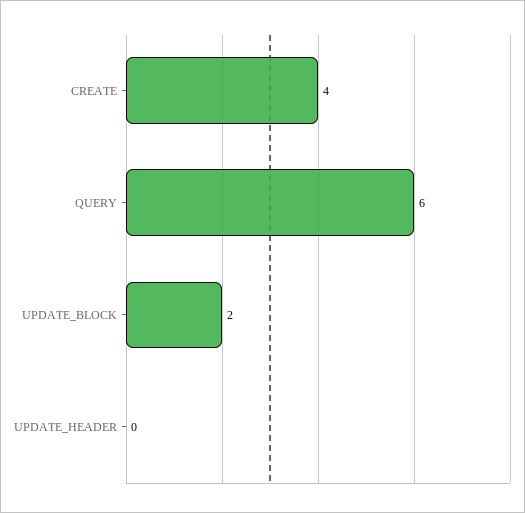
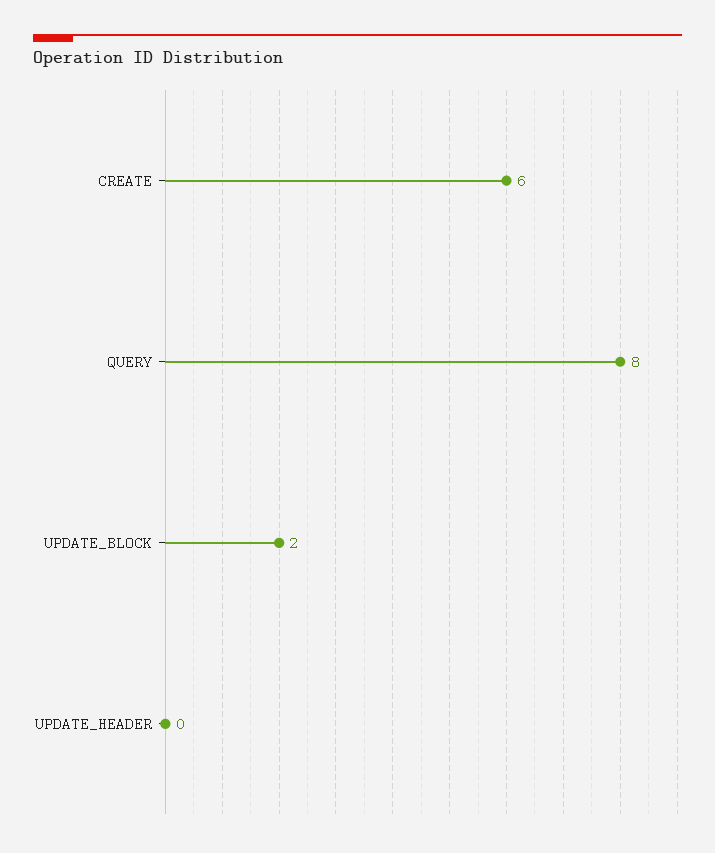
  {
-   "CREATE": 4,
+   "CREATE": 6,
-   "QUERY": 6,
+   "QUERY": 8,
    "UPDATE_BLOCK": 2,
    "UPDATE_HEADER": 0
  }

